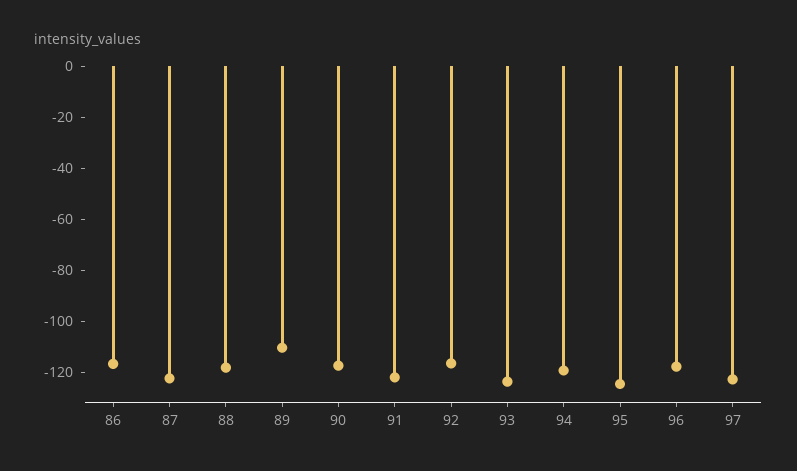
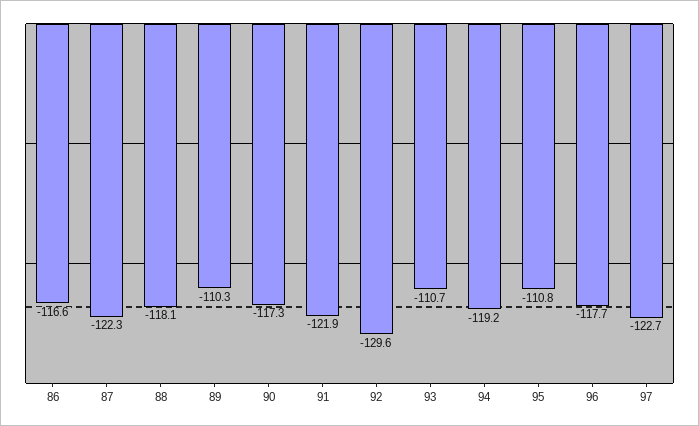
  {
    "86": -116.6,
    "87": -122.3,
    "88": -118.1,
    "89": -110.3,
    "90": -117.3,
    "91": -121.9,
-   "92": -115,
+   "92": -129.6,
-   "93": -125,
+   "93": -110.7,
    "94": -119.2,
-   "95": -125,
+   "95": -110.8,
    "96": -117.7,
    "97": -122.7
  }

